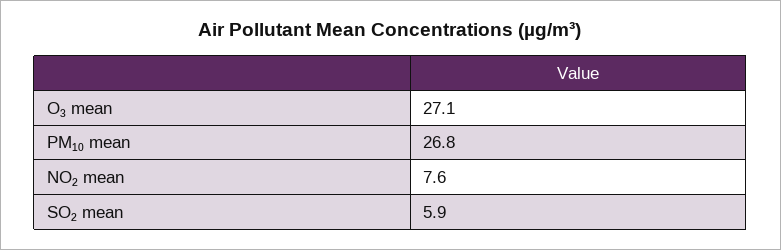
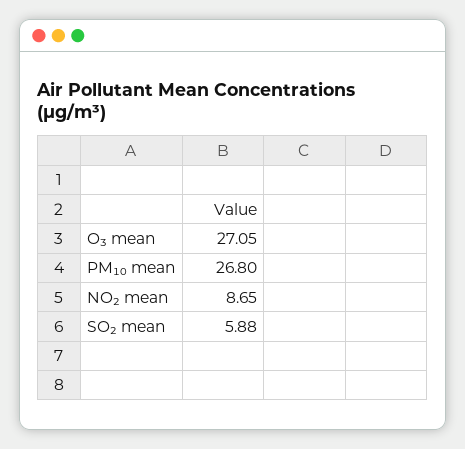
  {
    "O₃ mean": 27.05,
    "PM₁₀ mean": 26.8,
-   "NO₂ mean": 7.6,
+   "NO₂ mean": 8.65,
    "SO₂ mean": 5.88
  }

